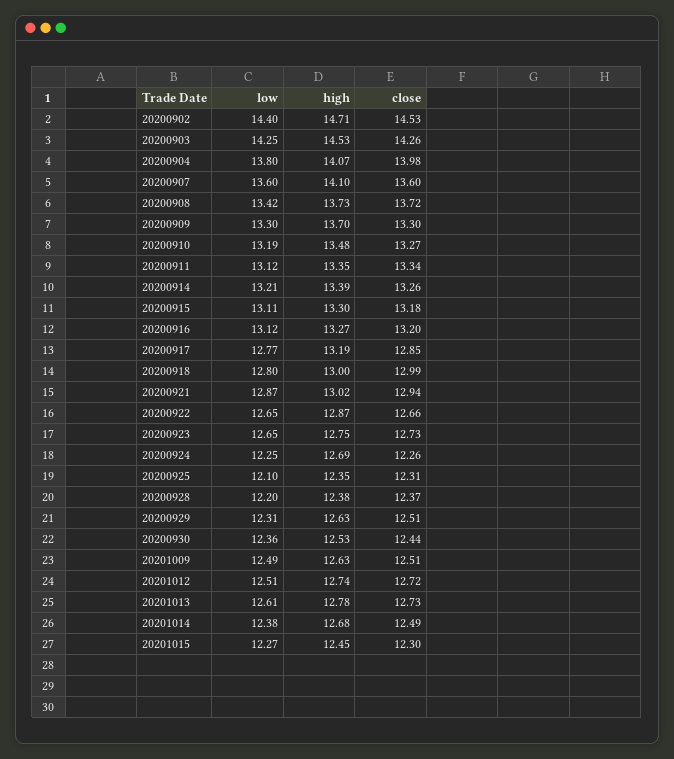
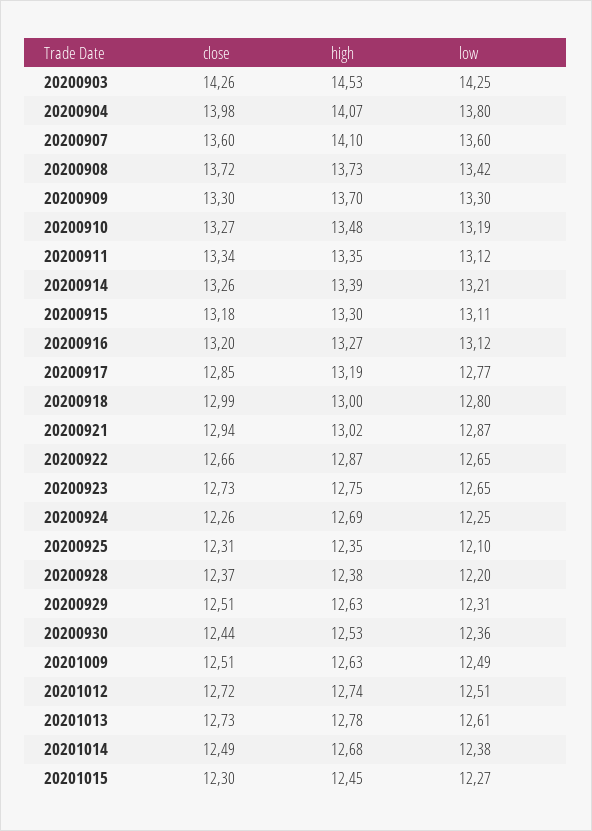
  {
    "low": {
-     "20200902": 14.4,
      "20200903": 14.25,
      "20200904": 13.8,
      "20200907": 13.6,
      "20200908": 13.42,
      "20200909": 13.3,
      "20200910": 13.19,
      "20200911": 13.12,
      "20200914": 13.21,
      "20200915": 13.11,
      "20200916": 13.12,
      "20200917": 12.77,
      "20200918": 12.8,
      "20200921": 12.87,
      "20200922": 12.65,
      "20200923": 12.65,
      "20200924": 12.25,
      "20200925": 12.1,
      "20200928": 12.2,
      "20200929": 12.31,
      "20200930": 12.36,
      "20201009": 12.49,
      "20201012": 12.51,
      "20201013": 12.61,
      "20201014": 12.38,
      "20201015": 12.27
    },
    "high": {
-     "20200902": 14.71,
      "20200903": 14.53,
      "20200904": 14.07,
      "20200907": 14.1,
      "20200908": 13.73,
      "20200909": 13.7,
      "20200910": 13.48,
      "20200911": 13.35,
      "20200914": 13.39,
      "20200915": 13.3,
      "20200916": 13.27,
      "20200917": 13.19,
      "20200918": 13,
      "20200921": 13.02,
      "20200922": 12.87,
      "20200923": 12.75,
      "20200924": 12.69,
      "20200925": 12.35,
      "20200928": 12.38,
      "20200929": 12.63,
      "20200930": 12.53,
      "20201009": 12.63,
      "20201012": 12.74,
      "20201013": 12.78,
      "20201014": 12.68,
      "20201015": 12.45
    },
    "close": {
-     "20200902": 14.53,
      "20200903": 14.26,
      "20200904": 13.98,
      "20200907": 13.6,
      "20200908": 13.72,
      "20200909": 13.3,
      "20200910": 13.27,
      "20200911": 13.34,
      "20200914": 13.26,
      "20200915": 13.18,
      "20200916": 13.2,
      "20200917": 12.85,
      "20200918": 12.99,
      "20200921": 12.94,
      "20200922": 12.66,
      "20200923": 12.73,
      "20200924": 12.26,
      "20200925": 12.31,
      "20200928": 12.37,
      "20200929": 12.51,
      "20200930": 12.44,
      "20201009": 12.51,
      "20201012": 12.72,
      "20201013": 12.73,
      "20201014": 12.49,
      "20201015": 12.3
    }
  }

